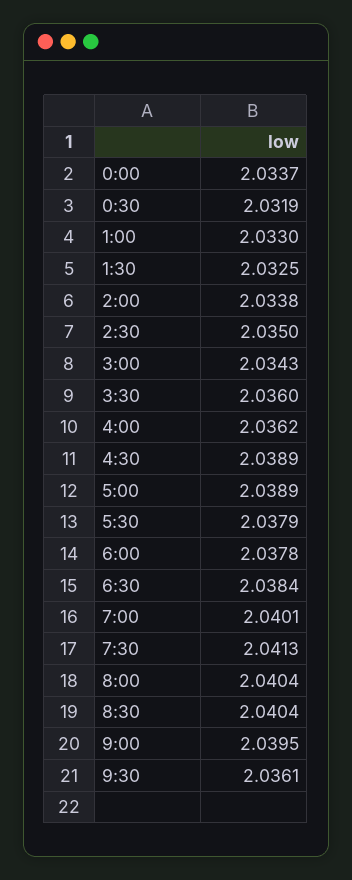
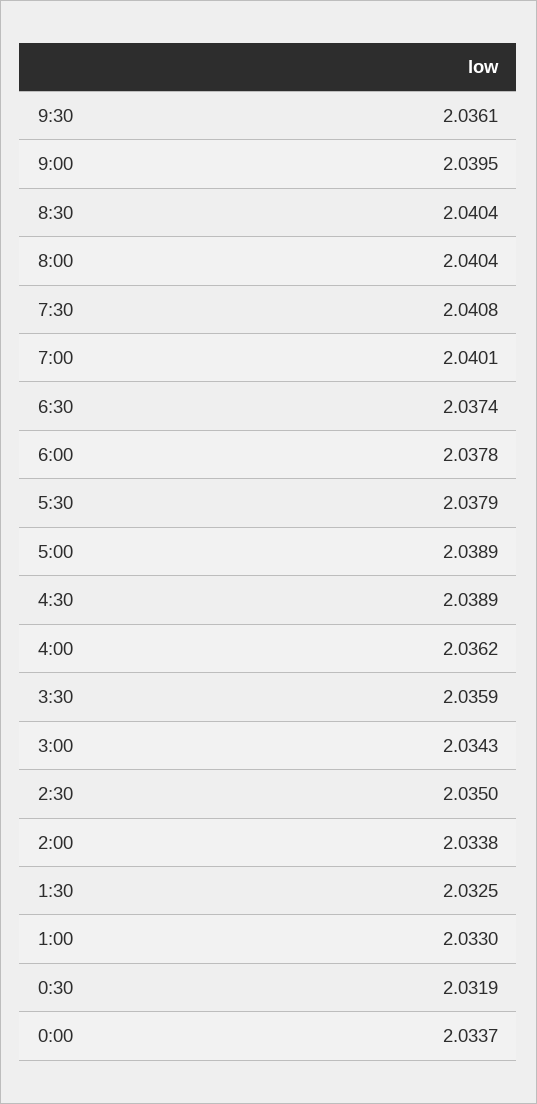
  {
    "0:00": 2.0337,
    "0:30": 2.0319,
    "1:00": 2.033,
    "1:30": 2.0325,
    "2:00": 2.0338,
    "2:30": 2.035,
    "3:00": 2.0343,
-   "3:30": 2.036,
+   "3:30": 2.0359,
    "4:00": 2.0362,
    "4:30": 2.0389,
    "5:00": 2.0389,
    "5:30": 2.0379,
    "6:00": 2.0378,
-   "6:30": 2.0384,
+   "6:30": 2.0374,
    "7:00": 2.0401,
-   "7:30": 2.0413,
+   "7:30": 2.0408,
    "8:00": 2.0404,
    "8:30": 2.0404,
    "9:00": 2.0395,
    "9:30": 2.0361
  }

